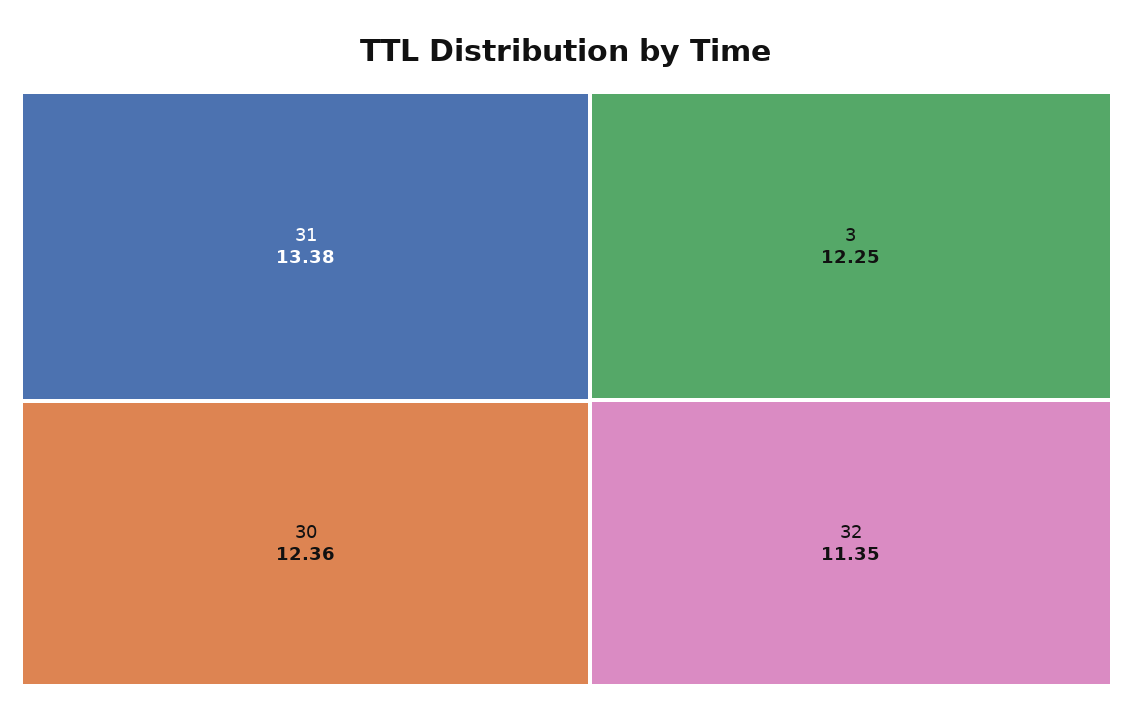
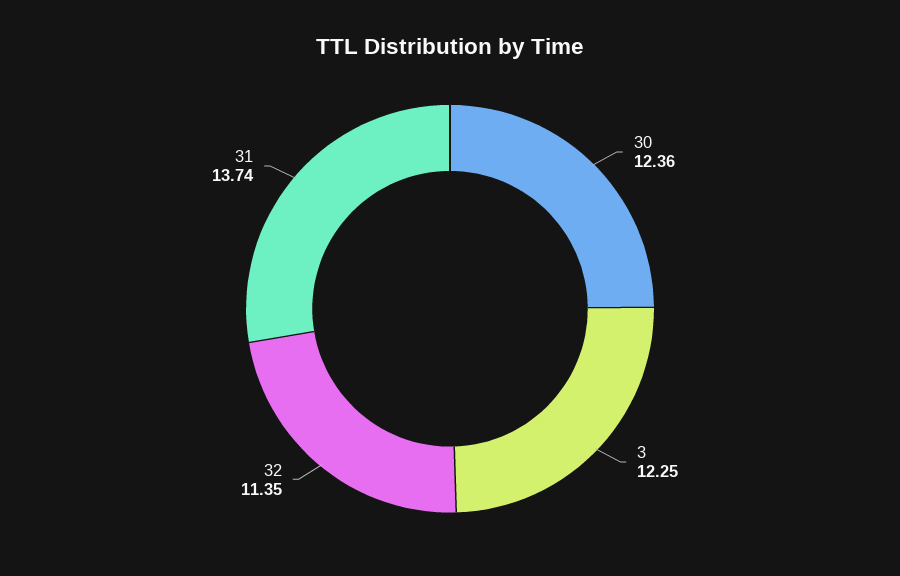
  {
-   "31": 13.38,
+   "31": 13.74,
    "30": 12.36,
    "3": 12.25,
    "32": 11.35
  }

